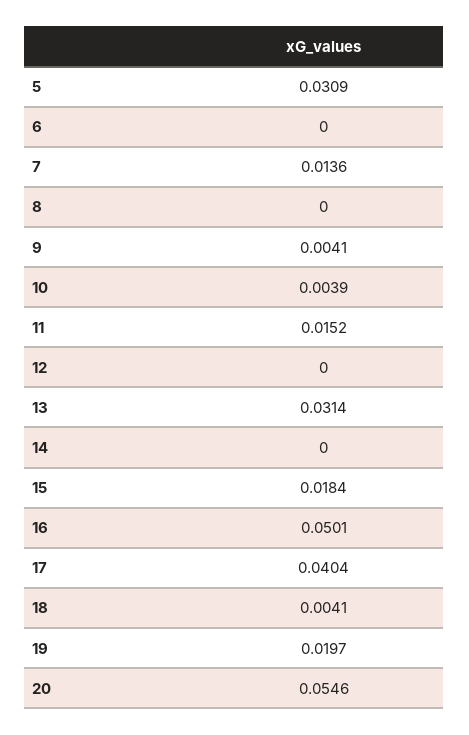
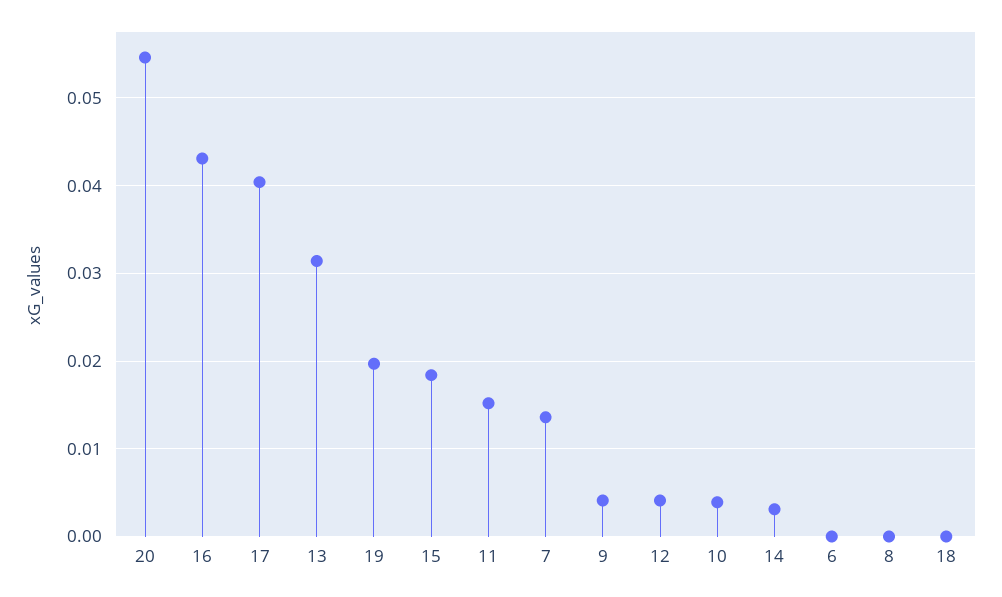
  {
-   "5": 0.0309,
    "6": 0,
    "7": 0.0136,
    "8": 0,
    "9": 0.0041,
    "10": 0.0039,
    "11": 0.0152,
-   "12": 0,
+   "12": 0.004,
    "13": 0.0314,
-   "14": 0,
+   "14": 0.003,
    "15": 0.0184,
-   "16": 0.0501,
+   "16": 0.043,
    "17": 0.0404,
-   "18": 0.0041,
+   "18": 0,
    "19": 0.0197,
    "20": 0.0546
  }

